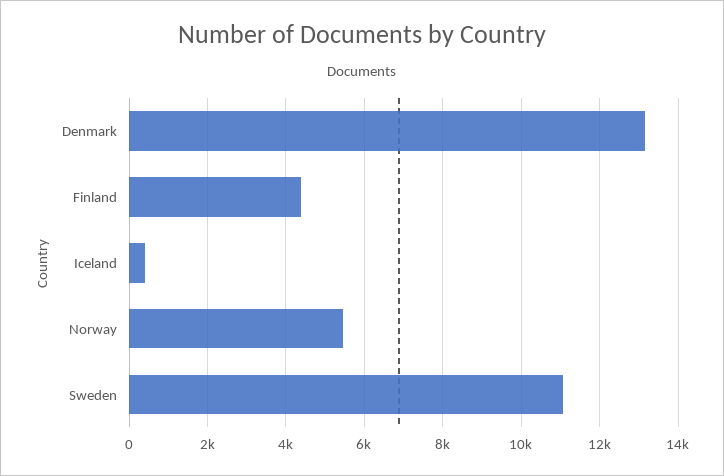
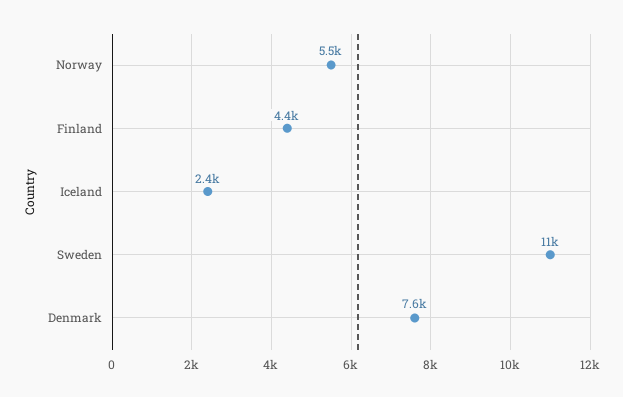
  {
-   "Denmark": 13200,
+   "Denmark": 7600,
    "Finland": 4400,
-   "Iceland": 400,
+   "Iceland": 2400,
    "Norway": 5500,
    "Sweden": 11000
  }

